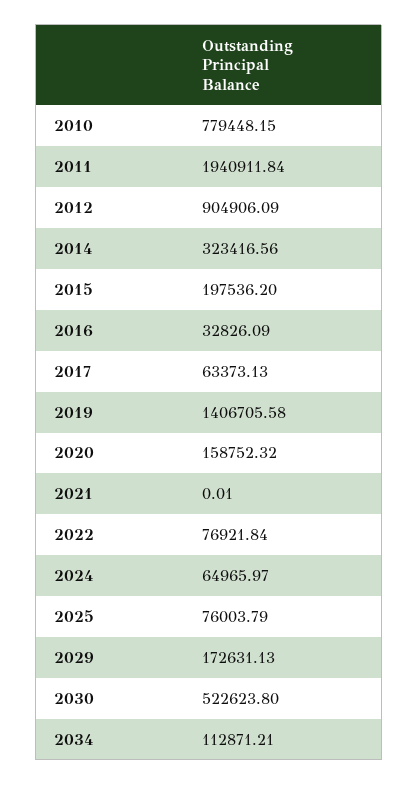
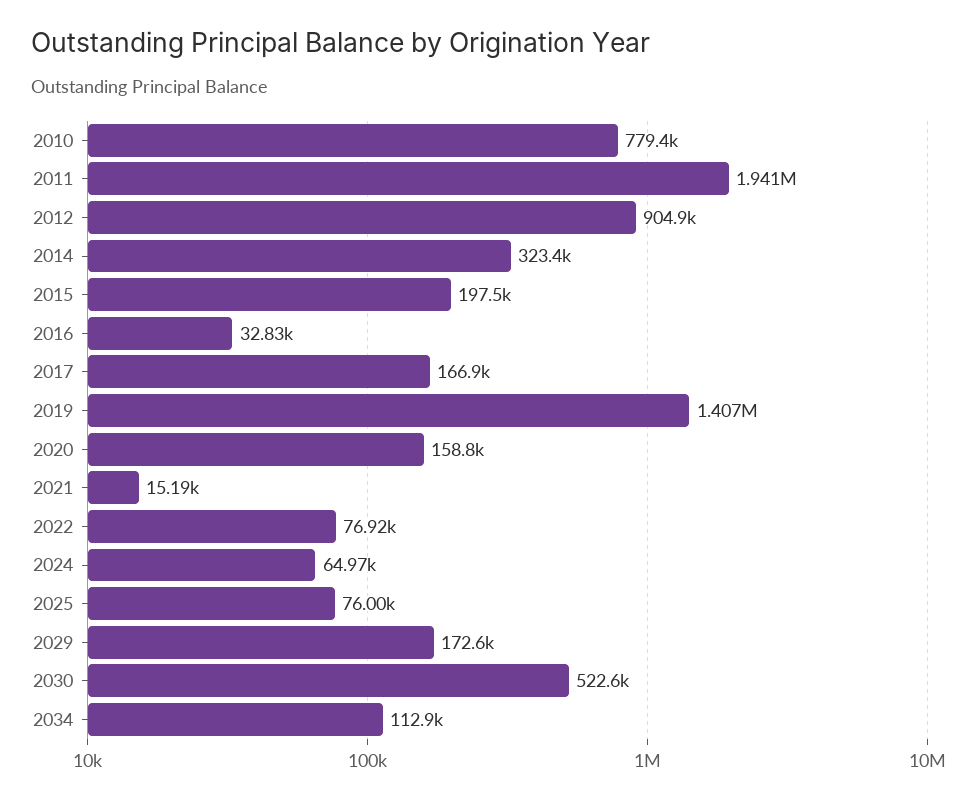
  {
    "2010": 779448.15,
    "2011": 1940911.84,
    "2012": 904906.09,
    "2014": 323416.56,
    "2015": 197536.2,
    "2016": 32826.09,
-   "2017": 63373.13,
+   "2017": 166900,
    "2019": 1406705.58,
    "2020": 158752.32,
-   "2021": 0.01,
+   "2021": 15190,
    "2022": 76921.84,
    "2024": 64965.97,
    "2025": 76003.79,
    "2029": 172631.13,
    "2030": 522623.8,
    "2034": 112871.21
  }

